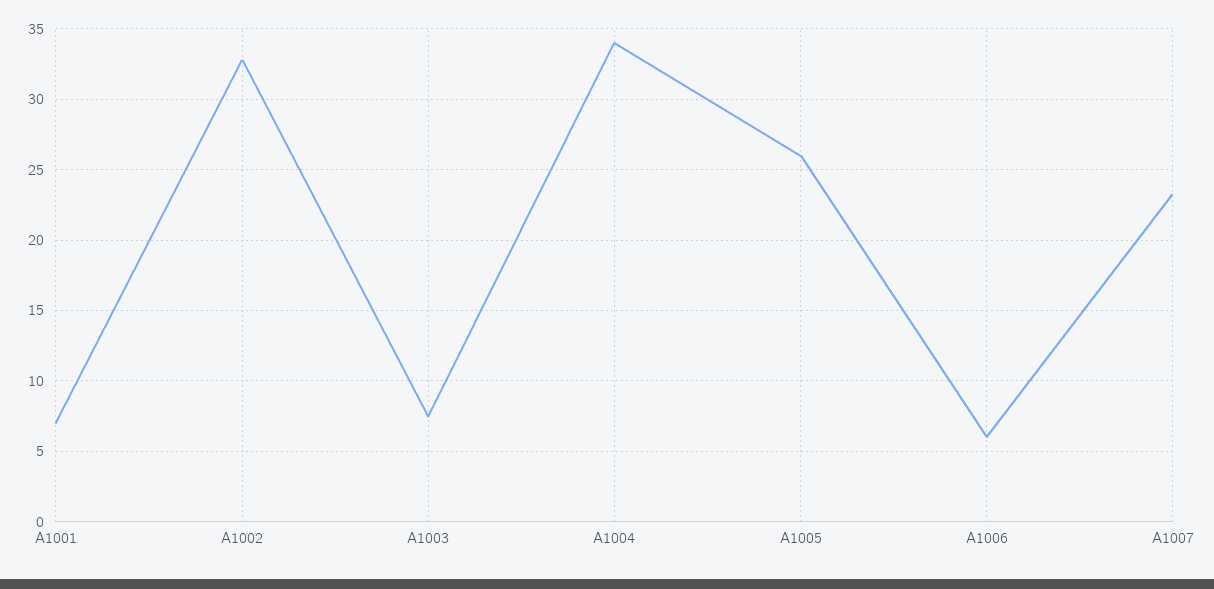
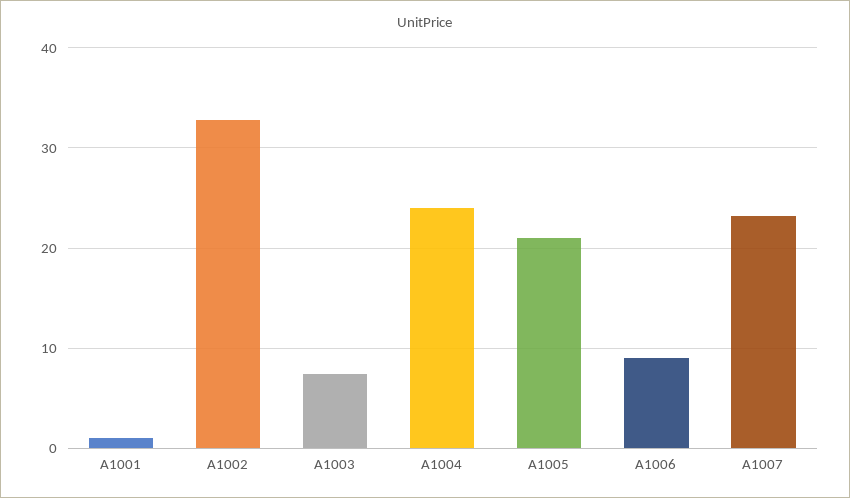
  {
-   "A1001": 7,
+   "A1001": 1,
    "A1002": 33,
    "A1003": 7.5,
-   "A1004": 34,
+   "A1004": 24,
-   "A1005": 26,
+   "A1005": 21,
-   "A1006": 6,
+   "A1006": 9,
    "A1007": 23.5
  }

